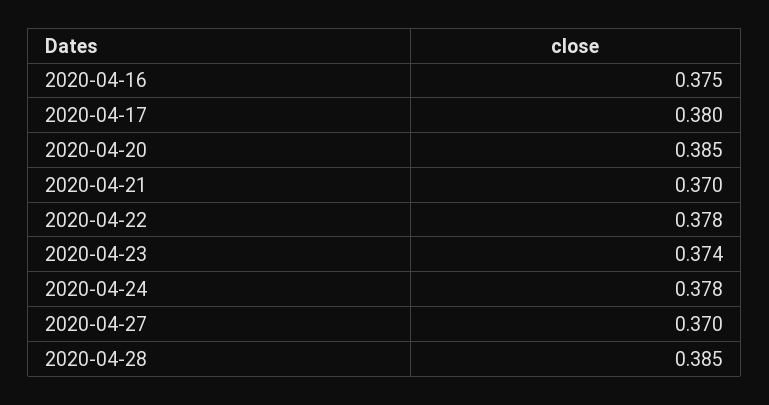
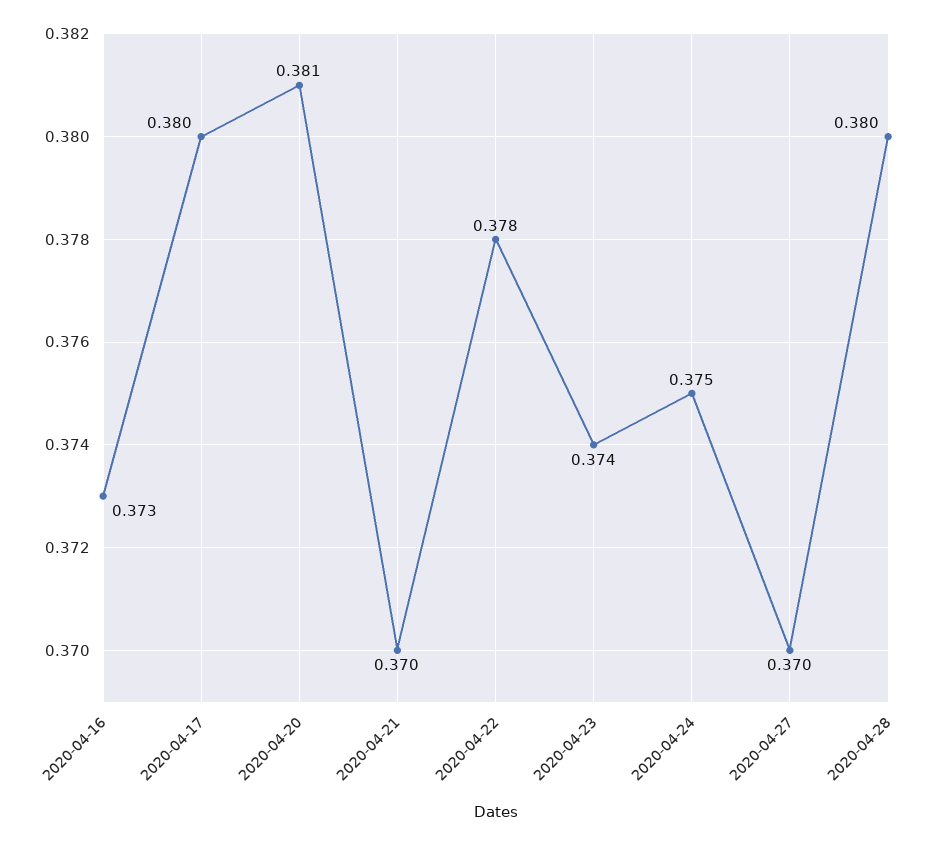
  {
-   "2020-04-16": 0.375,
+   "2020-04-16": 0.373,
    "2020-04-17": 0.38,
-   "2020-04-20": 0.385,
+   "2020-04-20": 0.381,
    "2020-04-21": 0.37,
    "2020-04-22": 0.378,
    "2020-04-23": 0.374,
-   "2020-04-24": 0.378,
+   "2020-04-24": 0.375,
    "2020-04-27": 0.37,
-   "2020-04-28": 0.385
+   "2020-04-28": 0.38
  }

